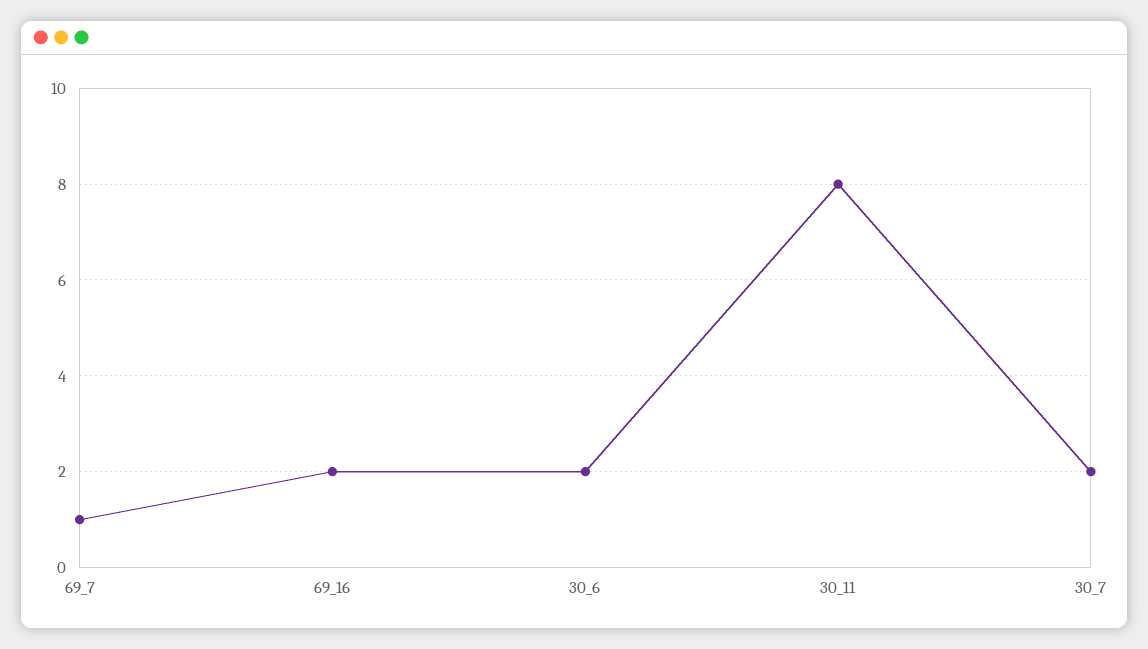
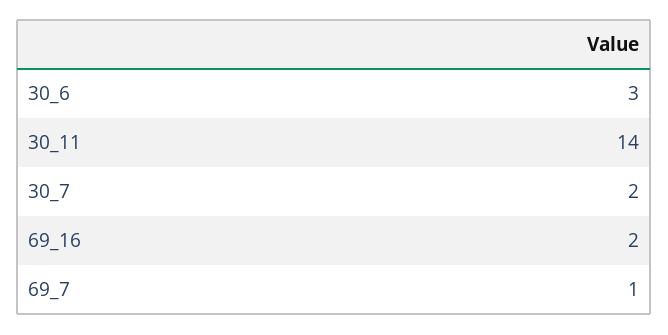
  {
    "69_7": 1,
    "69_16": 2,
-   "30_6": 2,
+   "30_6": 3,
-   "30_11": 8,
+   "30_11": 14,
    "30_7": 2
  }

